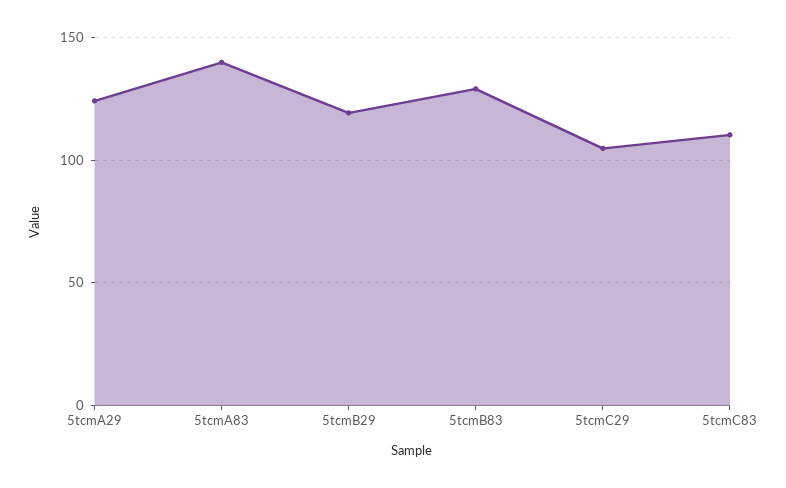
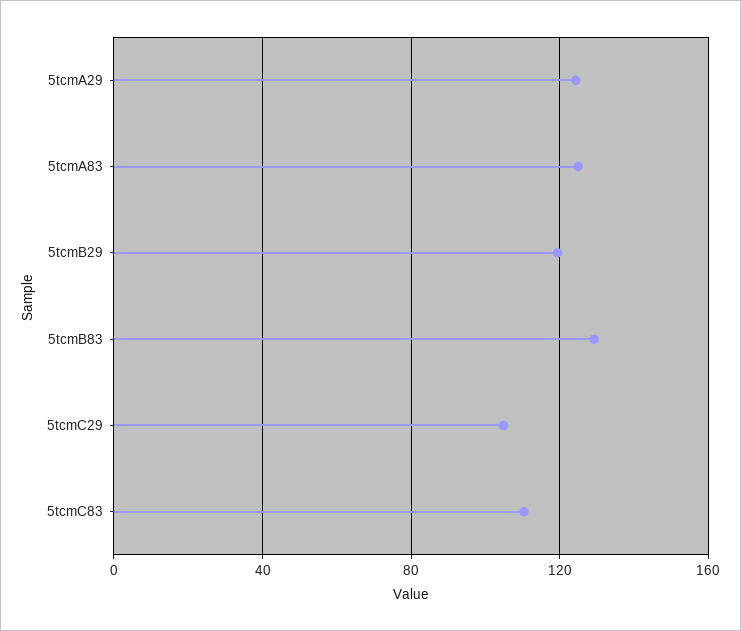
  {
    "5tcmA29": 125,
-   "5tcmA83": 140,
+   "5tcmA83": 125,
    "5tcmB29": 120,
    "5tcmB83": 130,
    "5tcmC29": 105,
    "5tcmC83": 110
  }

